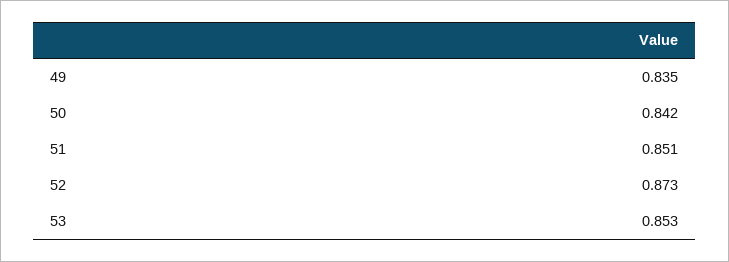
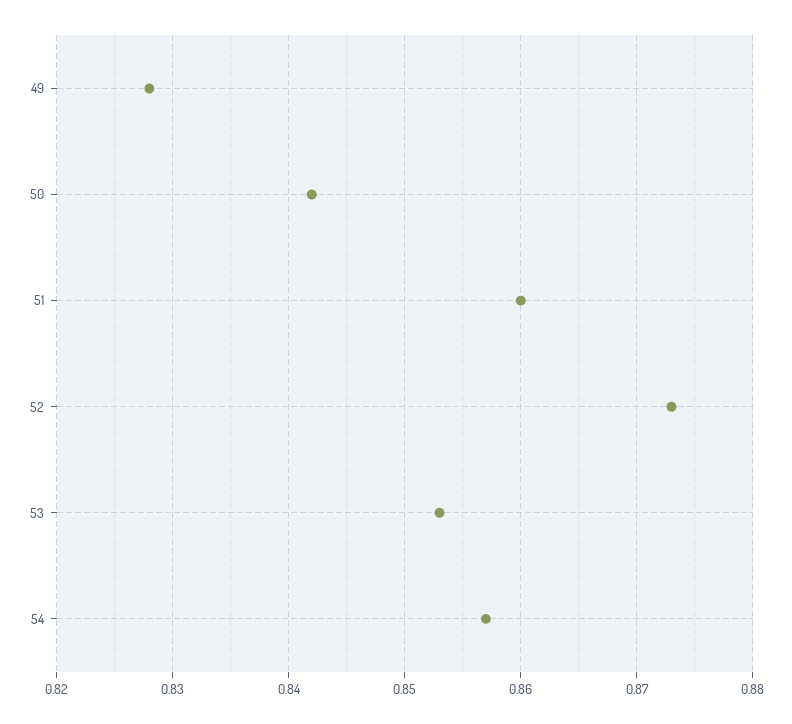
  {
-   "49": 0.835,
+   "49": 0.828,
    "50": 0.842,
-   "51": 0.851,
+   "51": 0.86,
    "52": 0.873,
-   "53": 0.853
+   "53": 0.853,
+   "54": 0.857
  }

